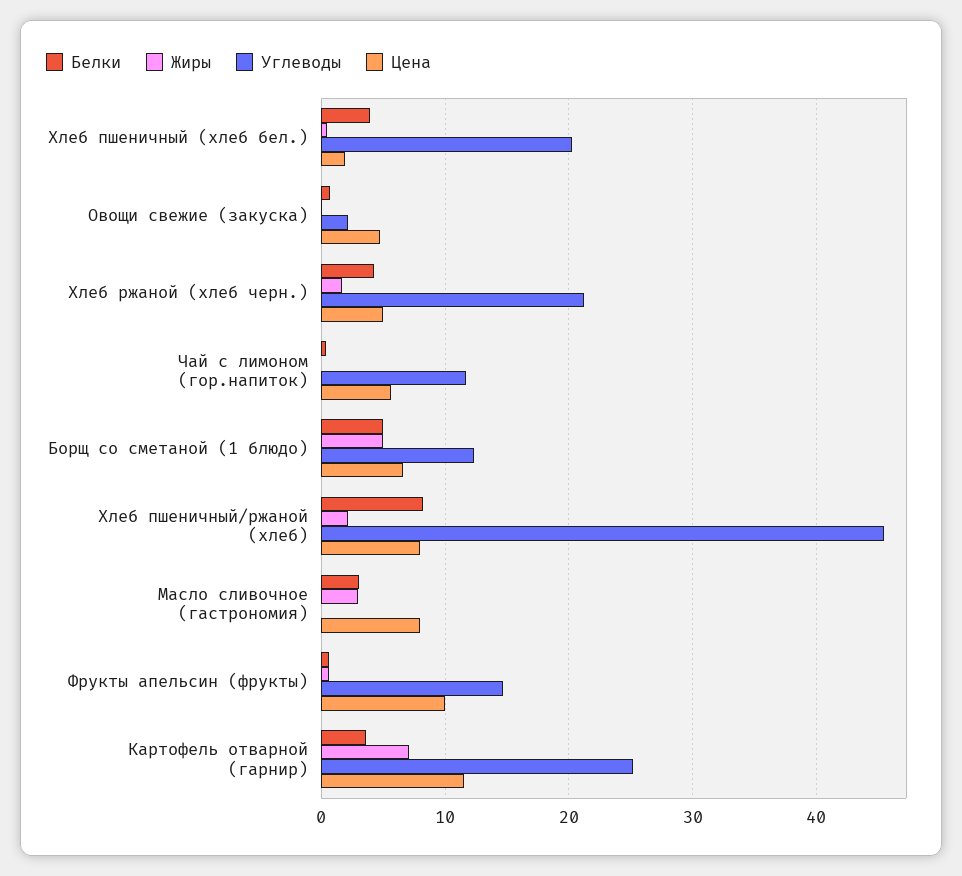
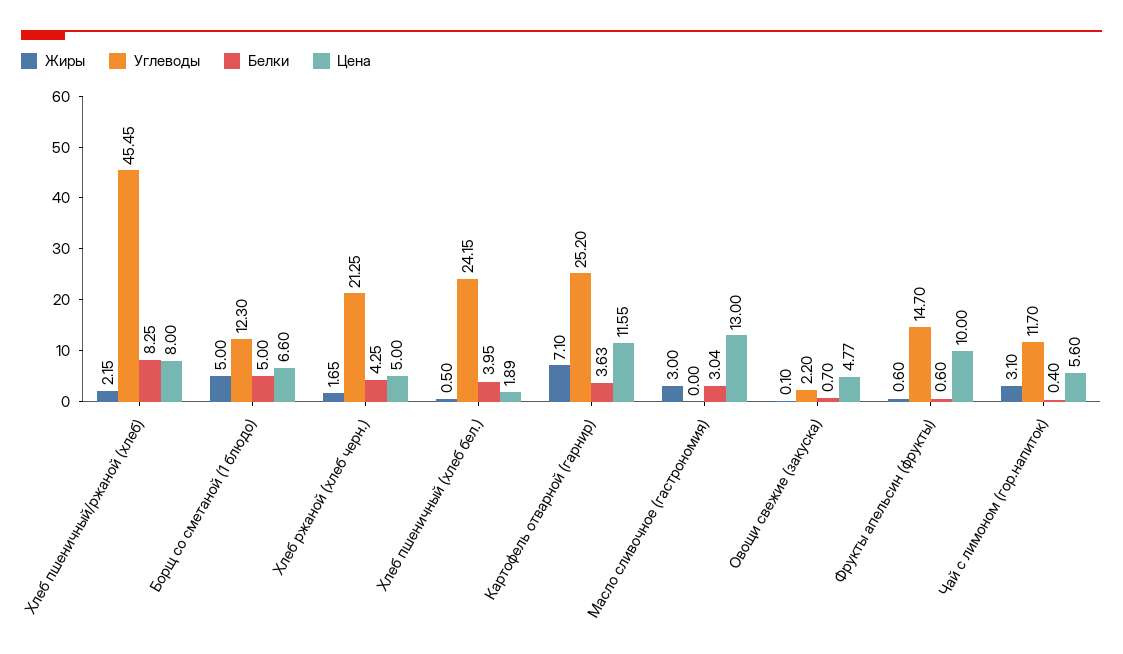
  {
    "Белки": {
      "Хлеб пшеничный (хлеб бел.)": 3.95,
      "Овощи свежие (закуска)": 0.7,
      "Хлеб ржаной (хлеб черн.)": 4.25,
      "Чай с лимоном (гор.напиток)": 0.4,
      "Борщ со сметаной (1 блюдо)": 5,
      "Хлеб пшеничный/ржаной (хлеб)": 8.25,
      "Масло сливочное (гастрономия)": 3.04,
      "Фрукты апельсин (фрукты)": 0.6,
      "Картофель отварной (гарнир)": 3.63
    },
    "Жиры": {
      "Хлеб пшеничный (хлеб бел.)": 0.5,
      "Овощи свежие (закуска)": 0.1,
      "Хлеб ржаной (хлеб черн.)": 1.65,
-     "Чай с лимоном (гор.напиток)": 0,
+     "Чай с лимоном (гор.напиток)": 3.1,
      "Борщ со сметаной (1 блюдо)": 5,
      "Хлеб пшеничный/ржаной (хлеб)": 2.15,
      "Масло сливочное (гастрономия)": 3,
      "Фрукты апельсин (фрукты)": 0.6,
      "Картофель отварной (гарнир)": 7.1
    },
    "Углеводы": {
-     "Хлеб пшеничный (хлеб бел.)": 20,
+     "Хлеб пшеничный (хлеб бел.)": 24.15,
      "Овощи свежие (закуска)": 2.2,
      "Хлеб ржаной (хлеб черн.)": 21.25,
      "Чай с лимоном (гор.напиток)": 11.7,
      "Борщ со сметаной (1 блюдо)": 12.3,
      "Хлеб пшеничный/ржаной (хлеб)": 45.45,
      "Масло сливочное (гастрономия)": 0,
      "Фрукты апельсин (фрукты)": 14.7,
      "Картофель отварной (гарнир)": 25.2
    },
    "Цена": {
      "Хлеб пшеничный (хлеб бел.)": 1.89,
      "Овощи свежие (закуска)": 4.77,
      "Хлеб ржаной (хлеб черн.)": 5,
      "Чай с лимоном (гор.напиток)": 5.6,
      "Борщ со сметаной (1 блюдо)": 6.6,
      "Хлеб пшеничный/ржаной (хлеб)": 8,
-     "Масло сливочное (гастрономия)": 8,
+     "Масло сливочное (гастрономия)": 13,
      "Фрукты апельсин (фрукты)": 10,
      "Картофель отварной (гарнир)": 11.55
    }
  }

